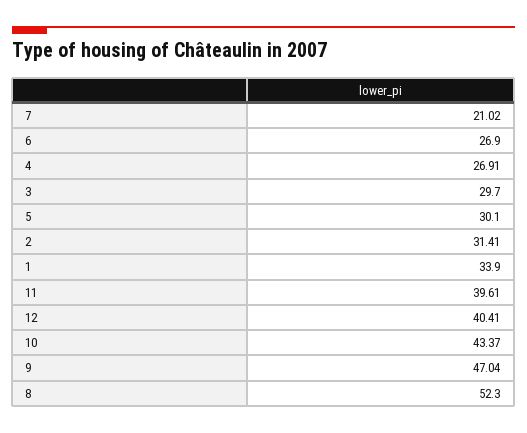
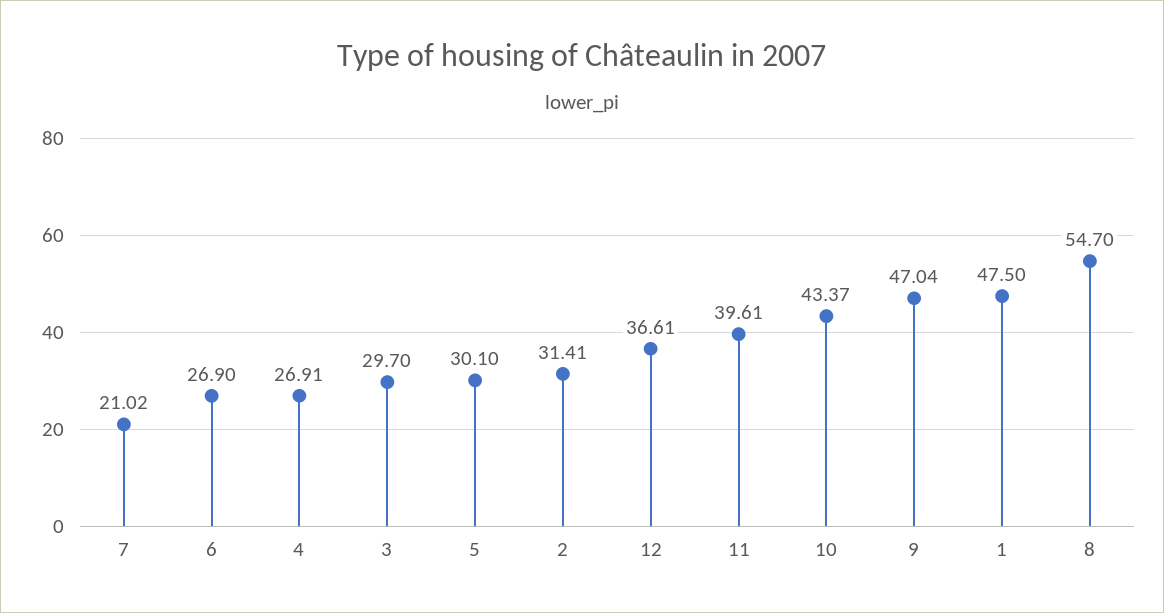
  {
    "7": 21.02,
    "6": 26.9,
    "4": 26.91,
    "3": 29.7,
    "5": 30.1,
    "2": 31.41,
-   "1": 33.9,
+   "1": 47.5,
    "11": 39.61,
-   "12": 40.41,
+   "12": 36.61,
    "10": 43.37,
    "9": 47.04,
-   "8": 52.3
+   "8": 54.7
  }

